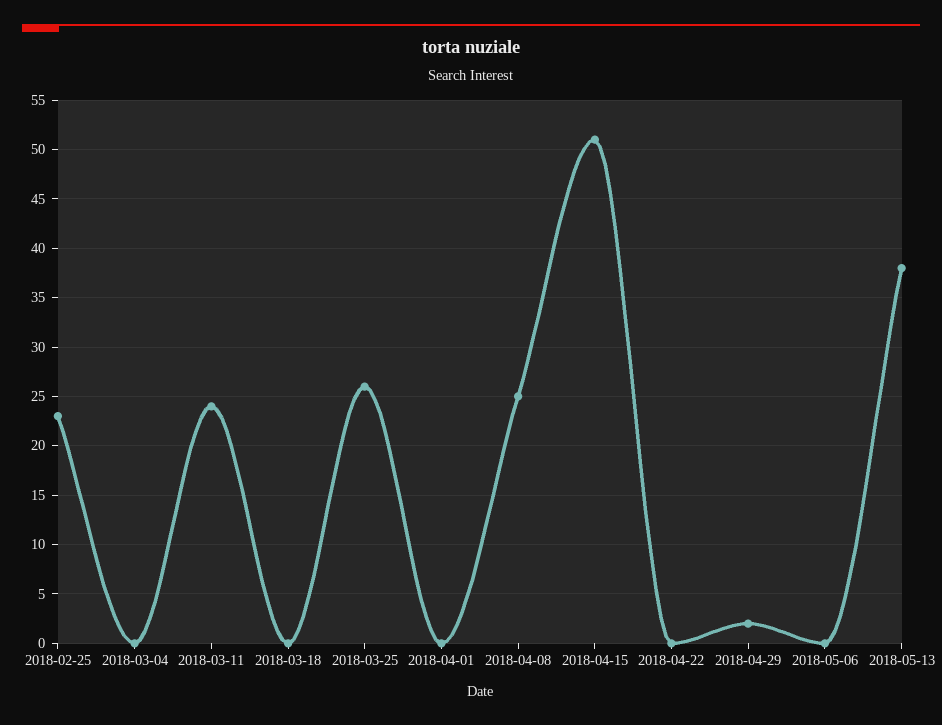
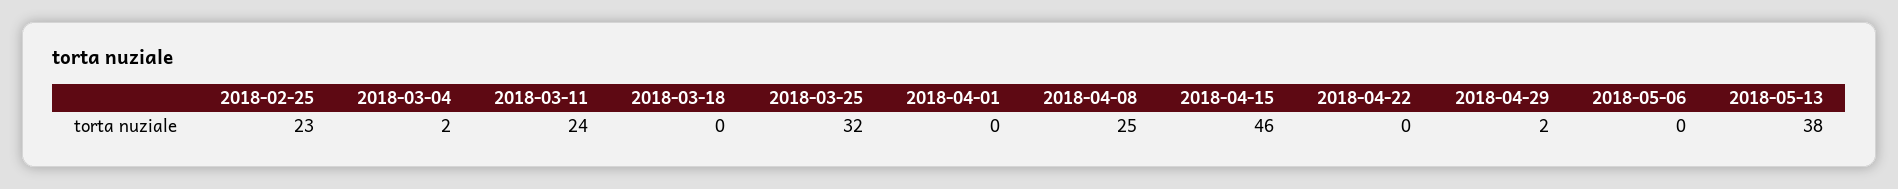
  {
    "2018-02-25": 23,
-   "2018-03-04": 0,
+   "2018-03-04": 2,
    "2018-03-11": 24,
    "2018-03-18": 0,
-   "2018-03-25": 26,
+   "2018-03-25": 32,
    "2018-04-01": 0,
    "2018-04-08": 25,
-   "2018-04-15": 51,
+   "2018-04-15": 46,
    "2018-04-22": 0,
    "2018-04-29": 2,
    "2018-05-06": 0,
    "2018-05-13": 38
  }

